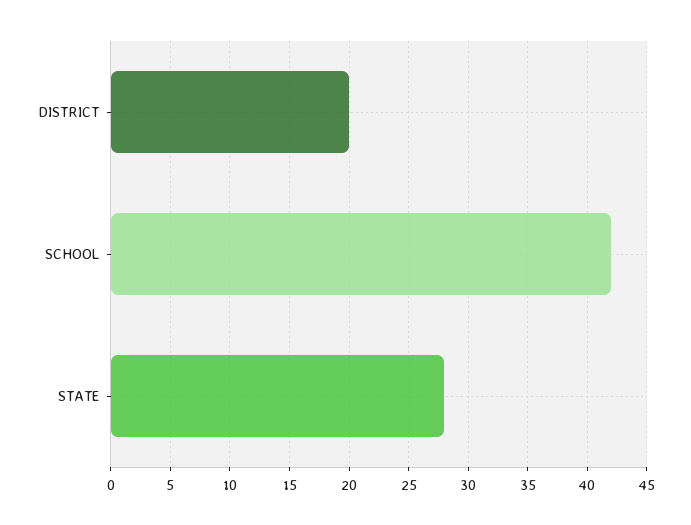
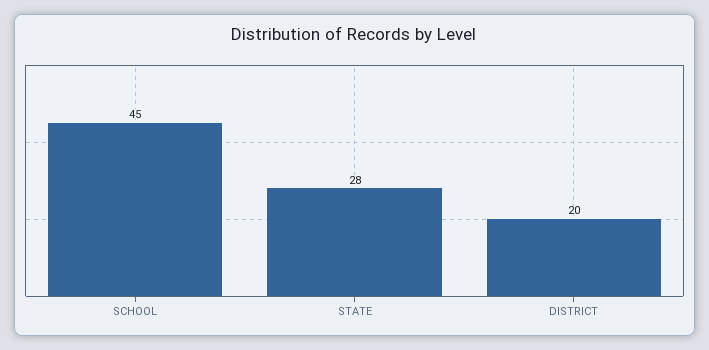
  {
    "DISTRICT": 20,
-   "SCHOOL": 42,
+   "SCHOOL": 45,
    "STATE": 28
  }

